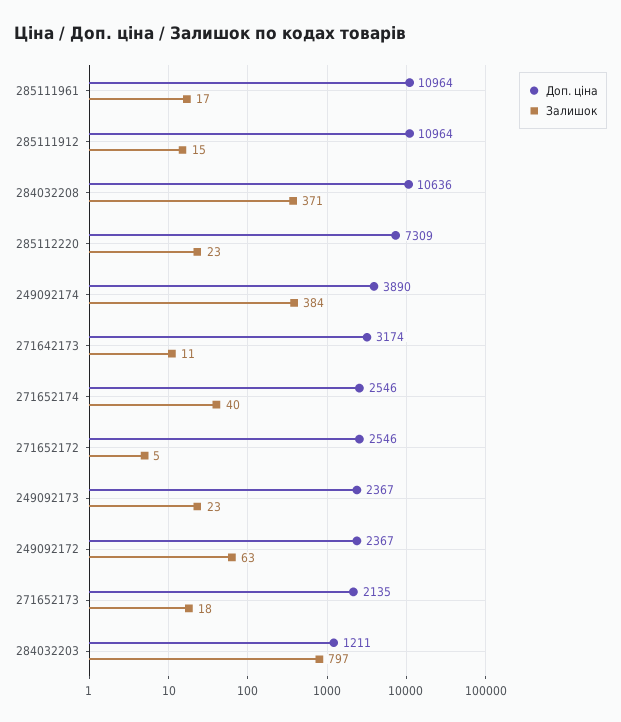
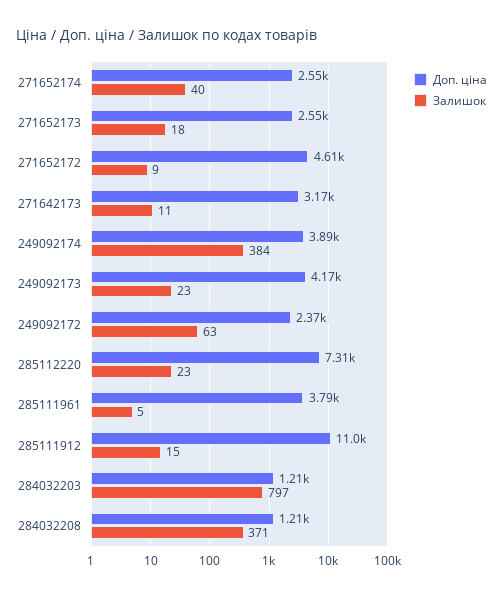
  {
    "Доп. ціна": {
-     "285111961": 10964,
+     "285111961": 3790,
      "285111912": 10964,
-     "284032208": 10636,
+     "284032208": 1210,
      "285112220": 7309,
      "249092174": 3890,
      "271642173": 3174,
      "271652174": 2546,
-     "271652172": 2546,
+     "271652172": 4610,
-     "249092173": 2367,
+     "249092173": 4170,
      "249092172": 2367,
-     "271652173": 2135,
+     "271652173": 2550,
      "284032203": 1211
    },
    "Залишок": {
-     "285111961": 17,
+     "285111961": 5,
      "285111912": 15,
      "284032208": 371,
      "285112220": 23,
      "249092174": 384,
      "271642173": 11,
      "271652174": 40,
-     "271652172": 5,
+     "271652172": 9,
      "249092173": 23,
      "249092172": 63,
      "271652173": 18,
      "284032203": 797
    }
  }

